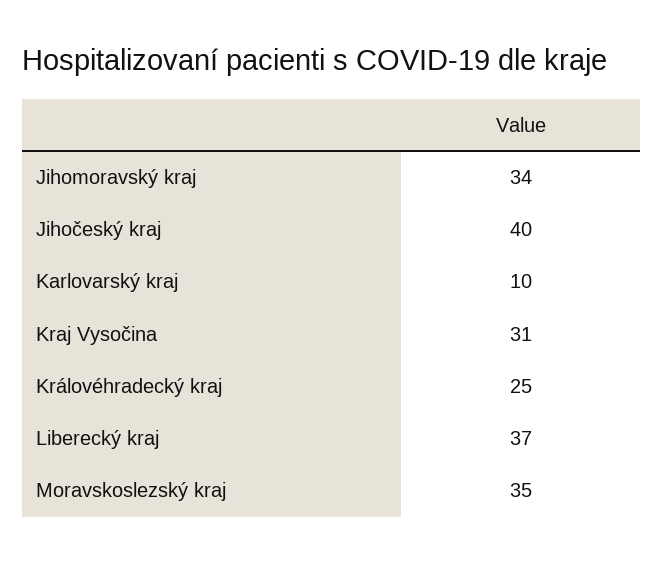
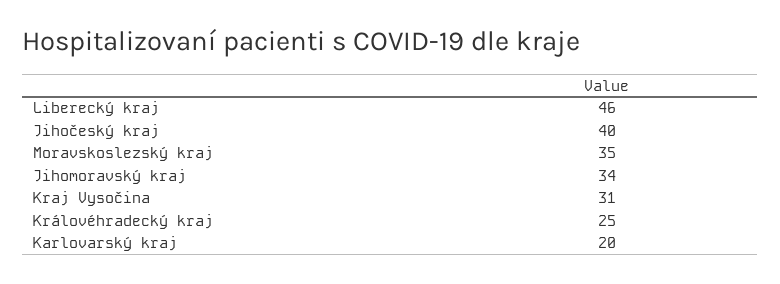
  {
    "Jihomoravský kraj": 34,
    "Jihočeský kraj": 40,
-   "Karlovarský kraj": 10,
+   "Karlovarský kraj": 20,
    "Kraj Vysočina": 31,
    "Královéhradecký kraj": 25,
-   "Liberecký kraj": 37,
+   "Liberecký kraj": 46,
    "Moravskoslezský kraj": 35
  }

